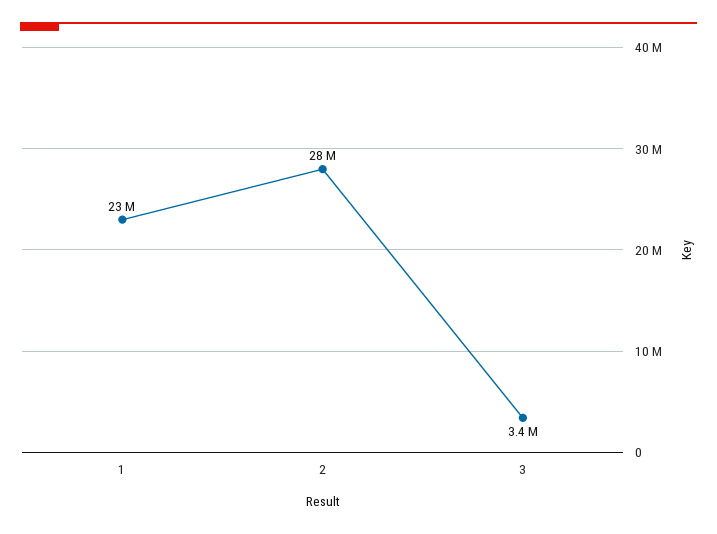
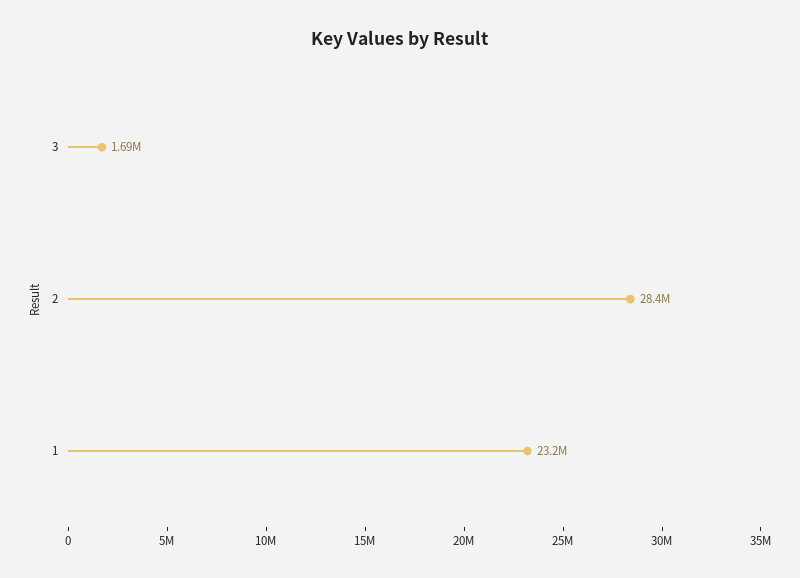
  {
    "1": 23200000,
    "2": 28400000,
-   "3": 3400000
+   "3": 1690000
  }

